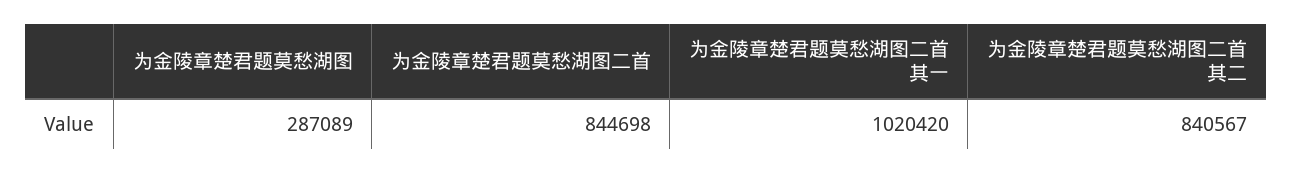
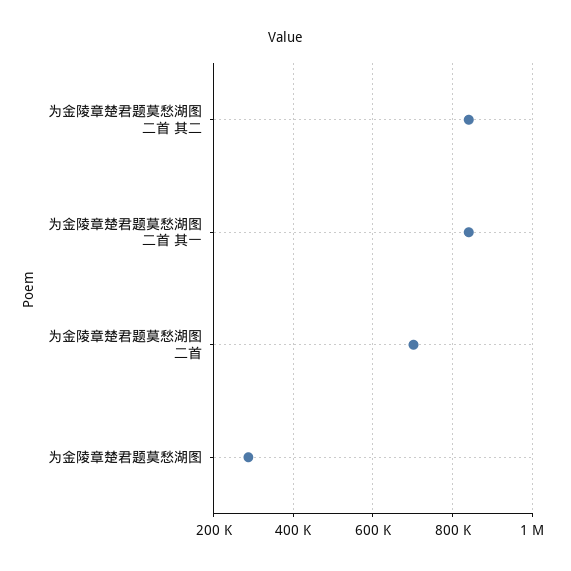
  {
    "为金陵章楚君题莫愁湖图": 287089,
-   "为金陵章楚君题莫愁湖图二首": 844698,
+   "为金陵章楚君题莫愁湖图二首": 700000,
-   "为金陵章楚君题莫愁湖图二首 其一": 1020420,
+   "为金陵章楚君题莫愁湖图二首 其一": 840000,
    "为金陵章楚君题莫愁湖图二首 其二": 840567
  }

